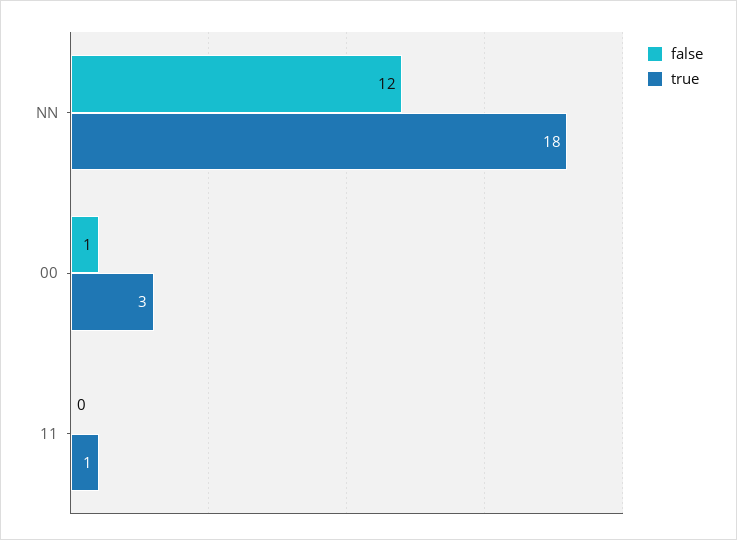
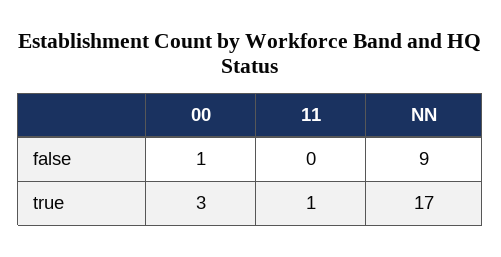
  {
    "false": {
-     "NN": 12,
+     "NN": 9,
      "00": 1,
      "11": 0
    },
    "true": {
-     "NN": 18,
+     "NN": 17,
      "00": 3,
      "11": 1
    }
  }

